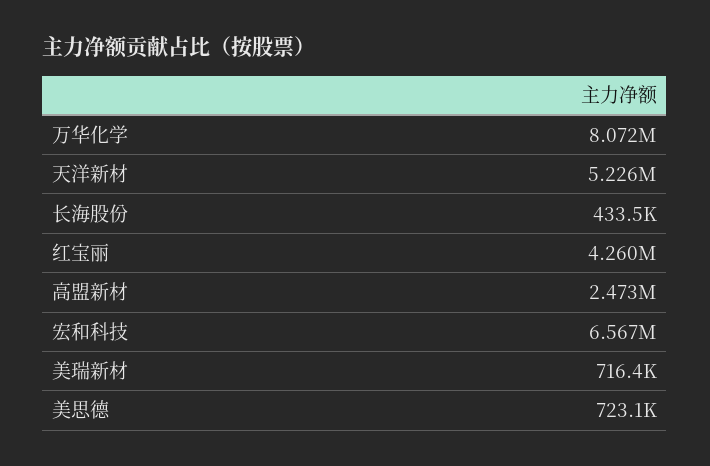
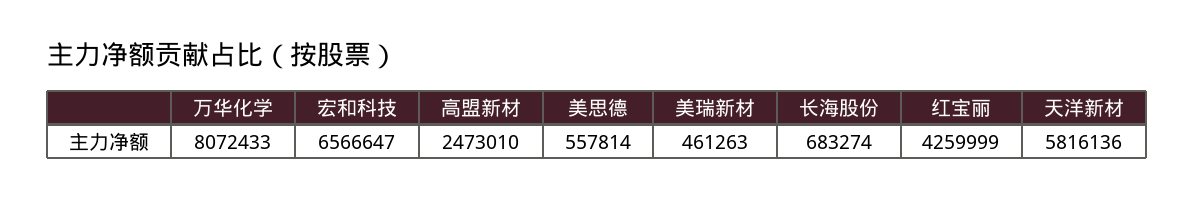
  {
    "万华化学": 8072433,
-   "天洋新材": 5226000,
+   "天洋新材": 5816136,
-   "长海股份": 433500,
+   "长海股份": 683274,
    "红宝丽": 4259999,
    "高盟新材": 2473010,
    "宏和科技": 6566647,
-   "美瑞新材": 716400,
+   "美瑞新材": 461263,
-   "美思德": 723100
+   "美思德": 557814
  }

